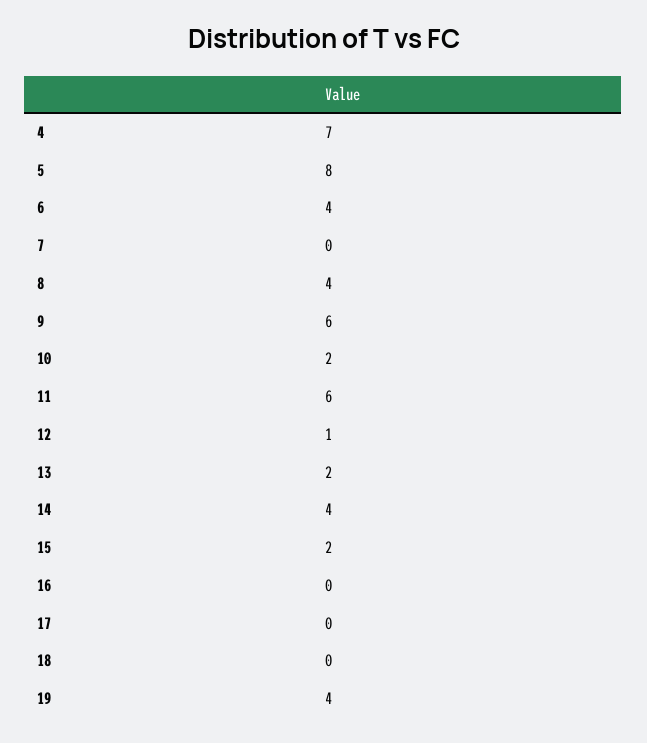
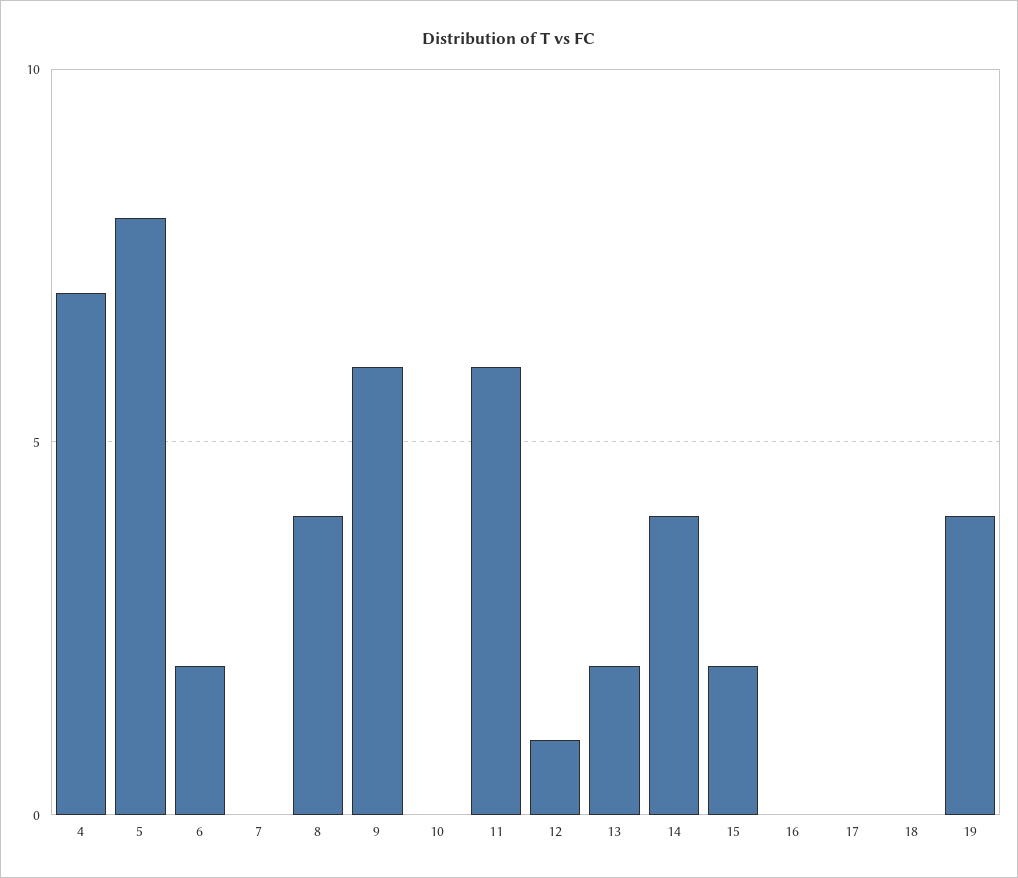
  {
    "4": 7,
    "5": 8,
-   "6": 4,
+   "6": 2,
    "7": 0,
    "8": 4,
    "9": 6,
-   "10": 2,
+   "10": 0,
    "11": 6,
    "12": 1,
    "13": 2,
    "14": 4,
    "15": 2,
    "16": 0,
    "17": 0,
    "18": 0,
    "19": 4
  }

